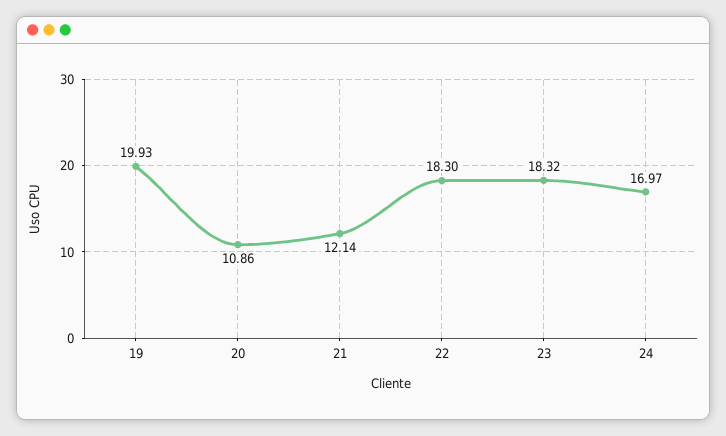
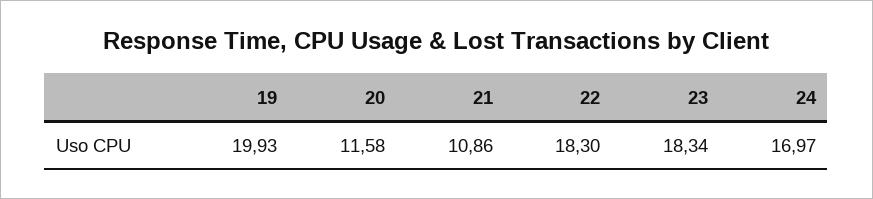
  {
    "19": 19.93,
-   "20": 10.86,
+   "20": 11.58,
-   "21": 12.14,
+   "21": 10.86,
    "22": 18.3,
-   "23": 18.32,
+   "23": 18.34,
    "24": 16.97
  }

